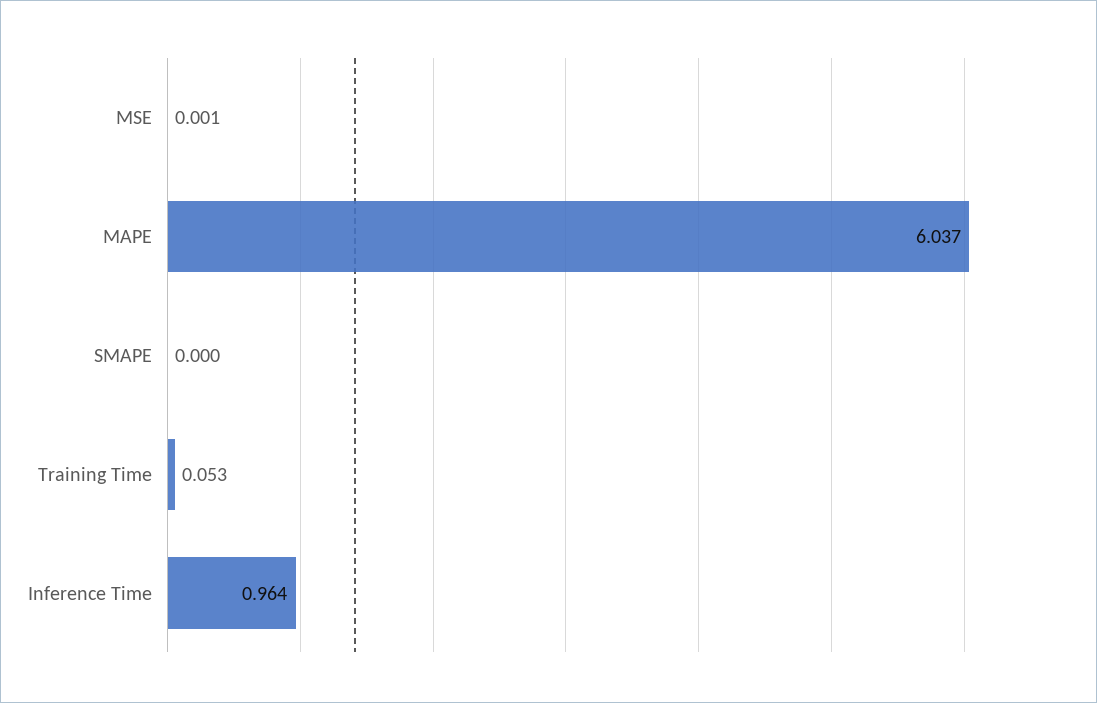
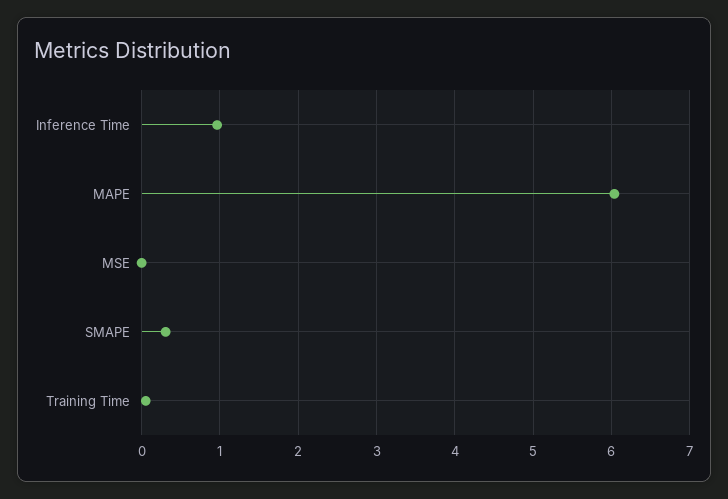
  {
    "MSE": 0.001,
    "MAPE": 6.037,
-   "SMAPE": 0,
+   "SMAPE": 0.3,
    "Training Time": 0.053,
    "Inference Time": 0.964
  }

